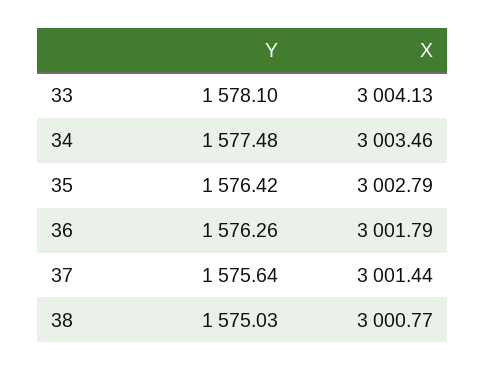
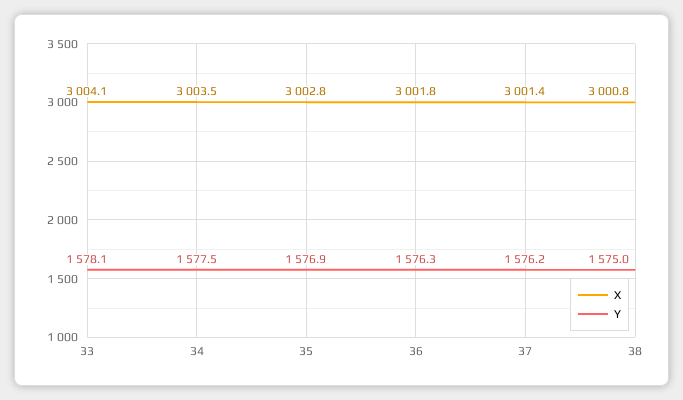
  {
    "Y": {
      "33": 1578.1,
      "34": 1577.48,
-     "35": 1576.42,
+     "35": 1576.9,
      "36": 1576.26,
-     "37": 1575.64,
+     "37": 1576.2,
      "38": 1575.03
    },
    "X": {
      "33": 3004.13,
      "34": 3003.46,
      "35": 3002.79,
      "36": 3001.79,
      "37": 3001.44,
      "38": 3000.77
    }
  }

